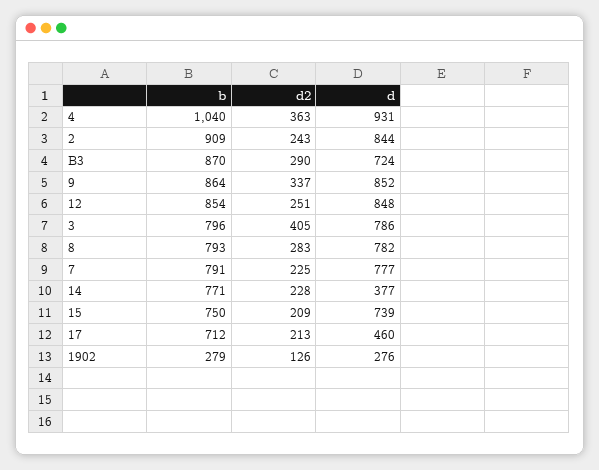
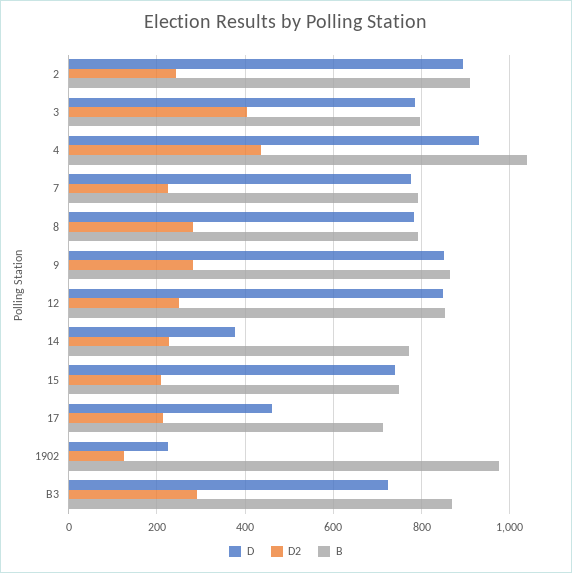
  {
    "b": {
      "4": 1040,
      "2": 909,
      "B3": 870,
      "9": 864,
      "12": 854,
      "3": 796,
      "8": 793,
      "7": 791,
      "14": 771,
      "15": 750,
      "17": 712,
-     "1902": 279
+     "1902": 980
    },
    "d2": {
-     "4": 363,
+     "4": 440,
      "2": 243,
      "B3": 290,
-     "9": 337,
+     "9": 280,
      "12": 251,
      "3": 405,
      "8": 283,
      "7": 225,
      "14": 228,
      "15": 209,
      "17": 213,
      "1902": 126
    },
    "d": {
      "4": 931,
-     "2": 844,
+     "2": 900,
      "B3": 724,
      "9": 852,
      "12": 848,
      "3": 786,
      "8": 782,
      "7": 777,
      "14": 377,
      "15": 739,
      "17": 460,
-     "1902": 276
+     "1902": 220
    }
  }

